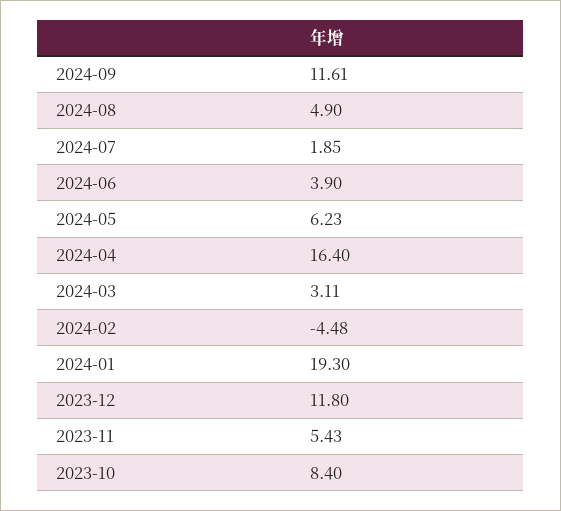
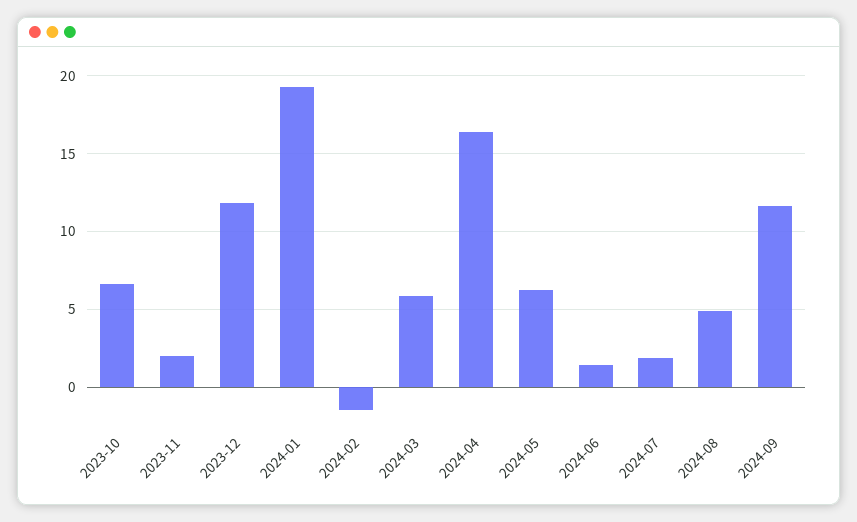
  {
    "2024-09": 11.61,
    "2024-08": 4.9,
    "2024-07": 1.85,
-   "2024-06": 3.9,
+   "2024-06": 1.5,
    "2024-05": 6.23,
    "2024-04": 16.4,
-   "2024-03": 3.11,
+   "2024-03": 6,
-   "2024-02": -4.48,
+   "2024-02": -1.5,
    "2024-01": 19.3,
    "2023-12": 11.8,
-   "2023-11": 5.43,
+   "2023-11": 2,
-   "2023-10": 8.4
+   "2023-10": 6.5
  }

